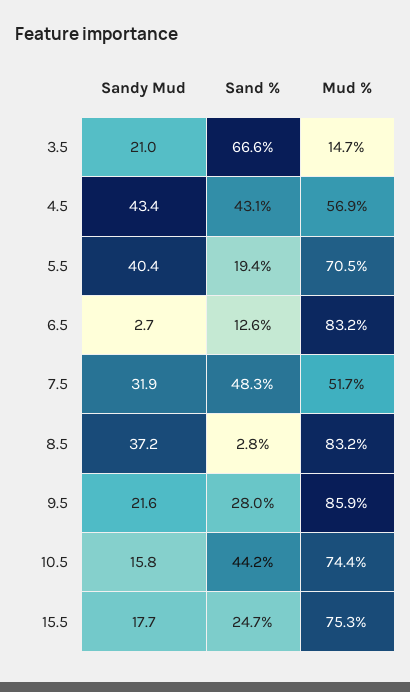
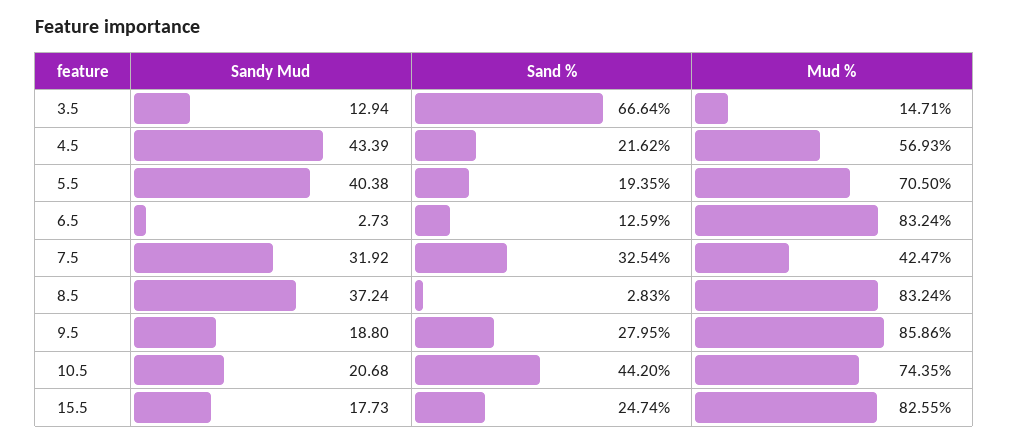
  {
    "Sandy Mud": {
-     "3.5": 21,
+     "3.5": 12.94,
      "4.5": 43.39,
      "5.5": 40.38,
      "6.5": 2.73,
      "7.5": 31.92,
      "8.5": 37.24,
-     "9.5": 21.6,
+     "9.5": 18.8,
-     "10.5": 15.8,
+     "10.5": 20.68,
      "15.5": 17.73
    },
    "Sand %": {
      "3.5": 66.64,
-     "4.5": 43.1,
+     "4.5": 21.62,
      "5.5": 19.35,
      "6.5": 12.59,
-     "7.5": 48.3,
+     "7.5": 32.54,
      "8.5": 2.83,
      "9.5": 27.95,
      "10.5": 44.2,
      "15.5": 24.74
    },
    "Mud %": {
      "3.5": 14.71,
      "4.5": 56.93,
      "5.5": 70.5,
      "6.5": 83.24,
-     "7.5": 51.7,
+     "7.5": 42.47,
      "8.5": 83.24,
      "9.5": 85.86,
      "10.5": 74.35,
-     "15.5": 75.3
+     "15.5": 82.55
    }
  }

